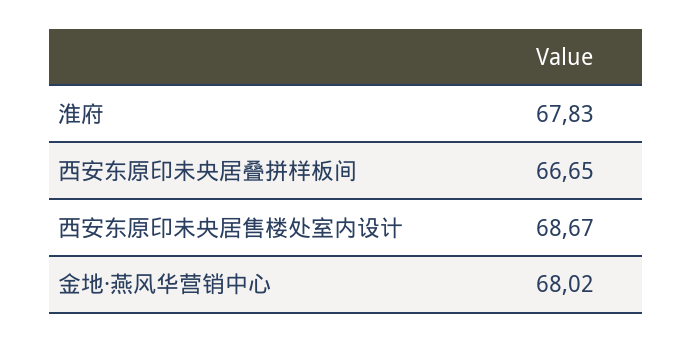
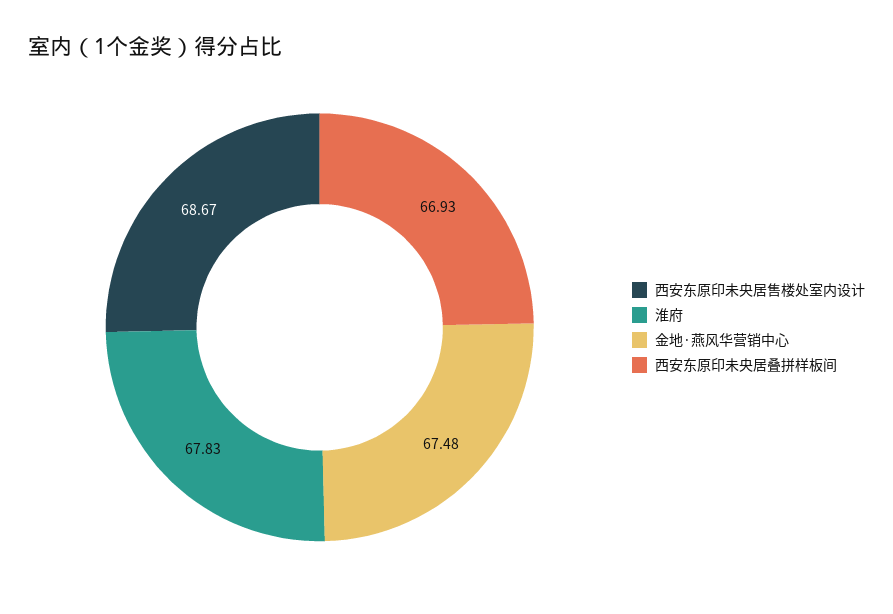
  {
    "淮府": 67.83,
-   "西安东原印未央居叠拼样板间": 66.65,
+   "西安东原印未央居叠拼样板间": 66.93,
    "西安东原印未央居售楼处室内设计": 68.67,
-   "金地·燕风华营销中心": 68.02
+   "金地·燕风华营销中心": 67.48
  }

